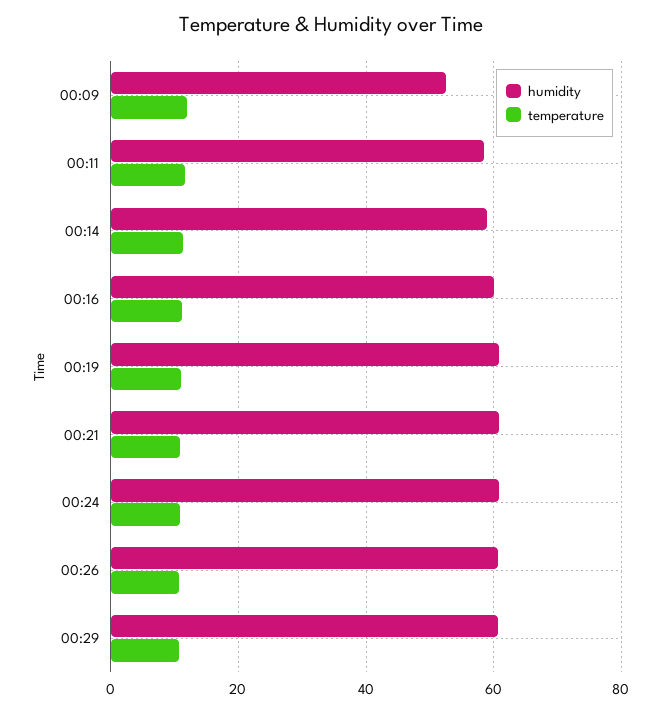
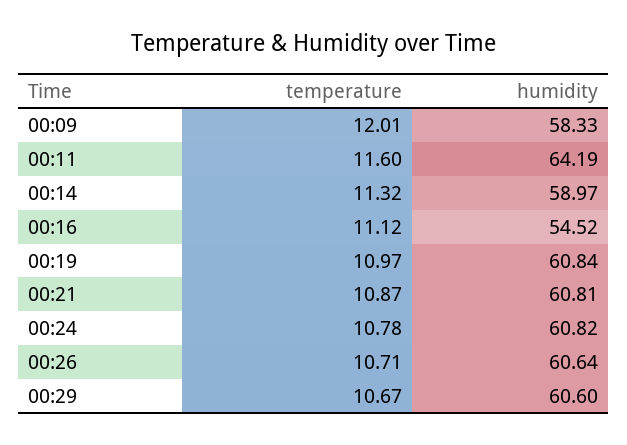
  {
    "humidity": {
-     "00:09": 52,
+     "00:09": 58.33,
-     "00:11": 58,
+     "00:11": 64.19,
      "00:14": 58.97,
-     "00:16": 60,
+     "00:16": 54.52,
      "00:19": 60.84,
      "00:21": 60.81,
      "00:24": 60.82,
      "00:26": 60.64,
      "00:29": 60.6
    },
    "temperature": {
      "00:09": 12.01,
      "00:11": 11.6,
      "00:14": 11.32,
      "00:16": 11.12,
      "00:19": 10.97,
      "00:21": 10.87,
      "00:24": 10.78,
      "00:26": 10.71,
      "00:29": 10.67
    }
  }

